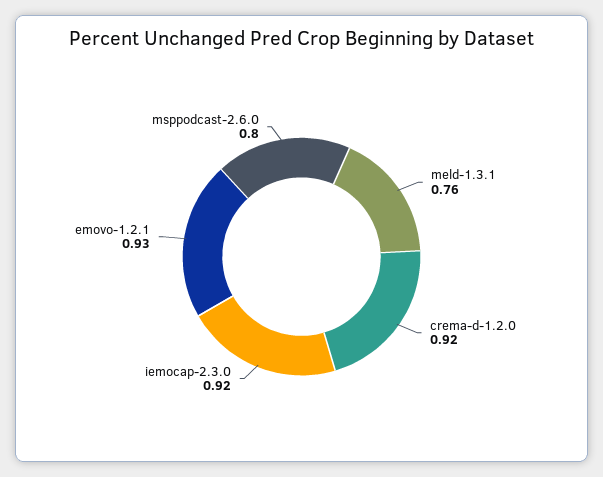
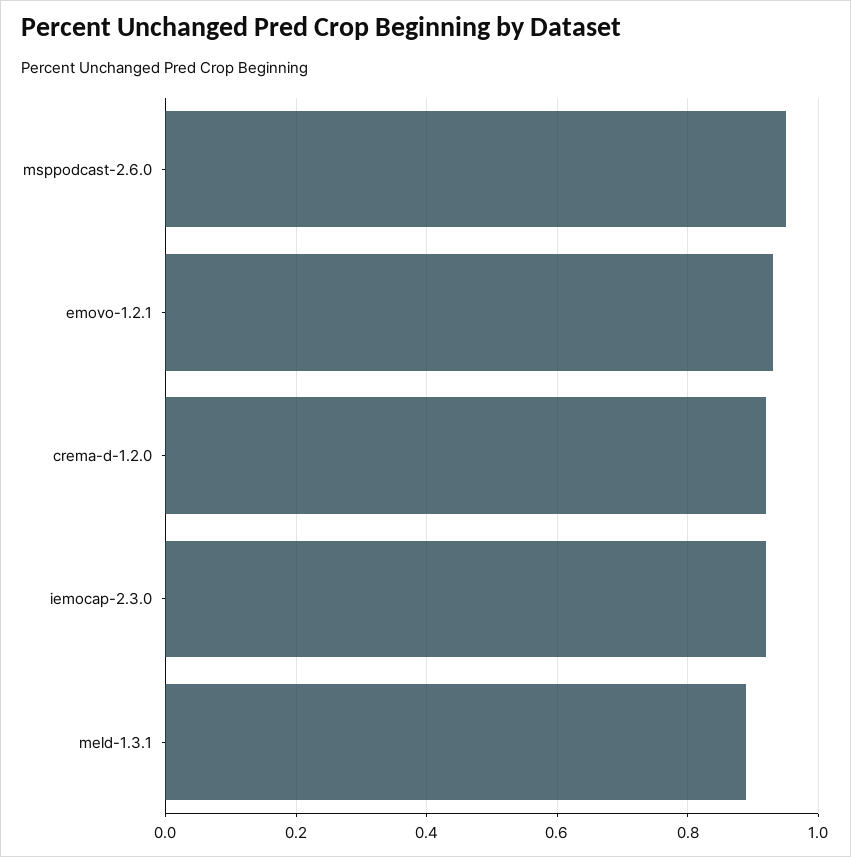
  {
-   "meld-1.3.1": 0.76,
+   "meld-1.3.1": 0.9,
    "crema-d-1.2.0": 0.92,
    "iemocap-2.3.0": 0.92,
    "emovo-1.2.1": 0.93,
-   "msppodcast-2.6.0": 0.8
+   "msppodcast-2.6.0": 0.95
  }

